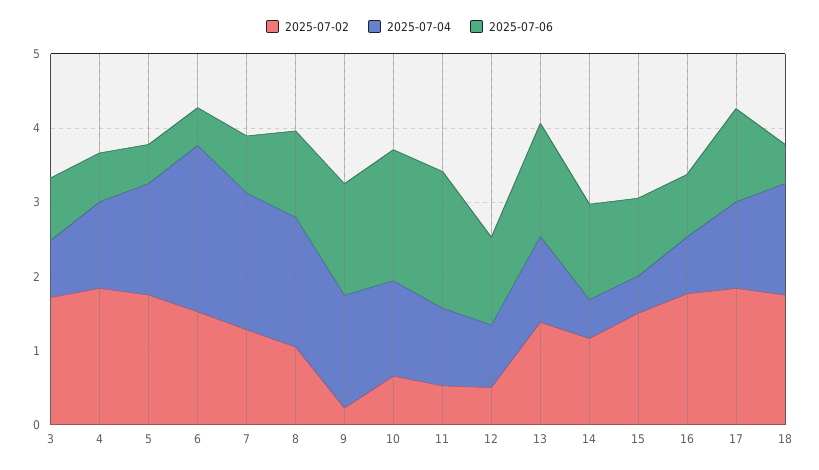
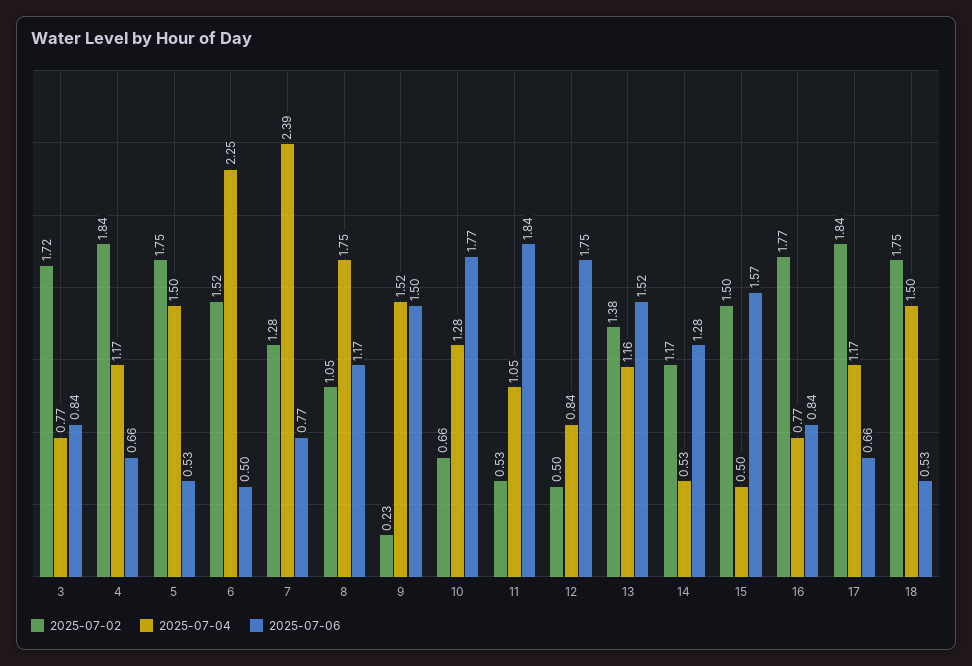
  {
    "2025-07-02": {
      "3": 1.72,
      "4": 1.84,
      "5": 1.75,
      "6": 1.52,
      "7": 1.28,
      "8": 1.05,
      "9": 0.23,
      "10": 0.66,
      "11": 0.53,
      "12": 0.5,
      "13": 1.38,
      "14": 1.17,
      "15": 1.5,
      "16": 1.77,
      "17": 1.84,
      "18": 1.75
    },
    "2025-07-04": {
      "3": 0.77,
      "4": 1.17,
      "5": 1.5,
      "6": 2.25,
-     "7": 1.8,
+     "7": 2.39,
      "8": 1.75,
      "9": 1.52,
      "10": 1.28,
      "11": 1.05,
      "12": 0.84,
      "13": 1.16,
      "14": 0.53,
      "15": 0.5,
      "16": 0.77,
      "17": 1.17,
      "18": 1.5
    },
    "2025-07-06": {
      "3": 0.84,
      "4": 0.66,
      "5": 0.53,
      "6": 0.5,
      "7": 0.77,
      "8": 1.17,
      "9": 1.5,
      "10": 1.77,
      "11": 1.84,
-     "12": 1.2,
+     "12": 1.75,
      "13": 1.52,
      "14": 1.28,
-     "15": 1,
+     "15": 1.57,
      "16": 0.84,
-     "17": 1.2,
+     "17": 0.66,
      "18": 0.53
    }
  }

